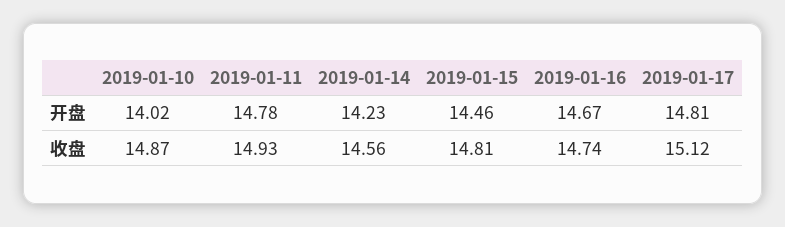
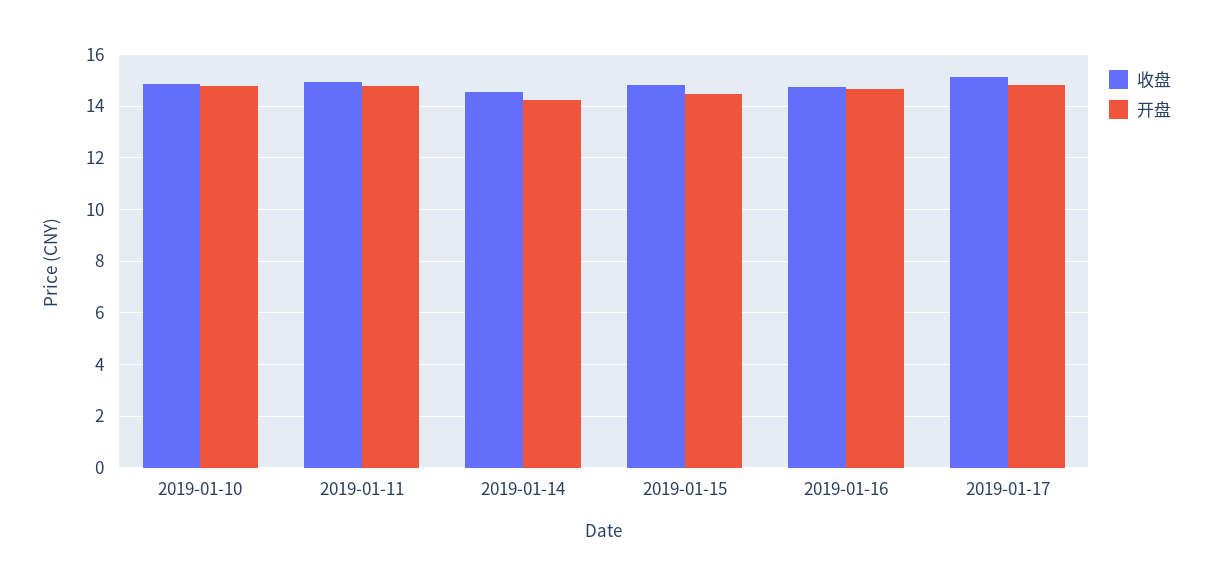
  {
    "开盘": {
-     "2019-01-10": 14.02,
+     "2019-01-10": 14.75,
      "2019-01-11": 14.78,
      "2019-01-14": 14.23,
      "2019-01-15": 14.46,
      "2019-01-16": 14.67,
      "2019-01-17": 14.81
    },
    "收盘": {
      "2019-01-10": 14.87,
      "2019-01-11": 14.93,
      "2019-01-14": 14.56,
      "2019-01-15": 14.81,
      "2019-01-16": 14.74,
      "2019-01-17": 15.12
    }
  }

